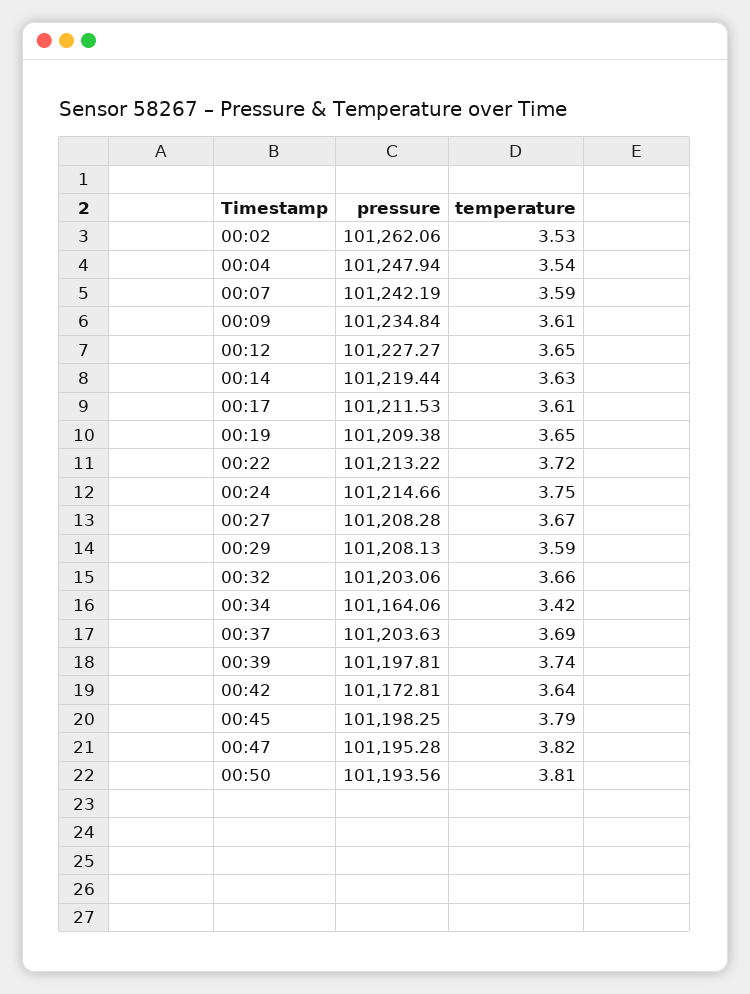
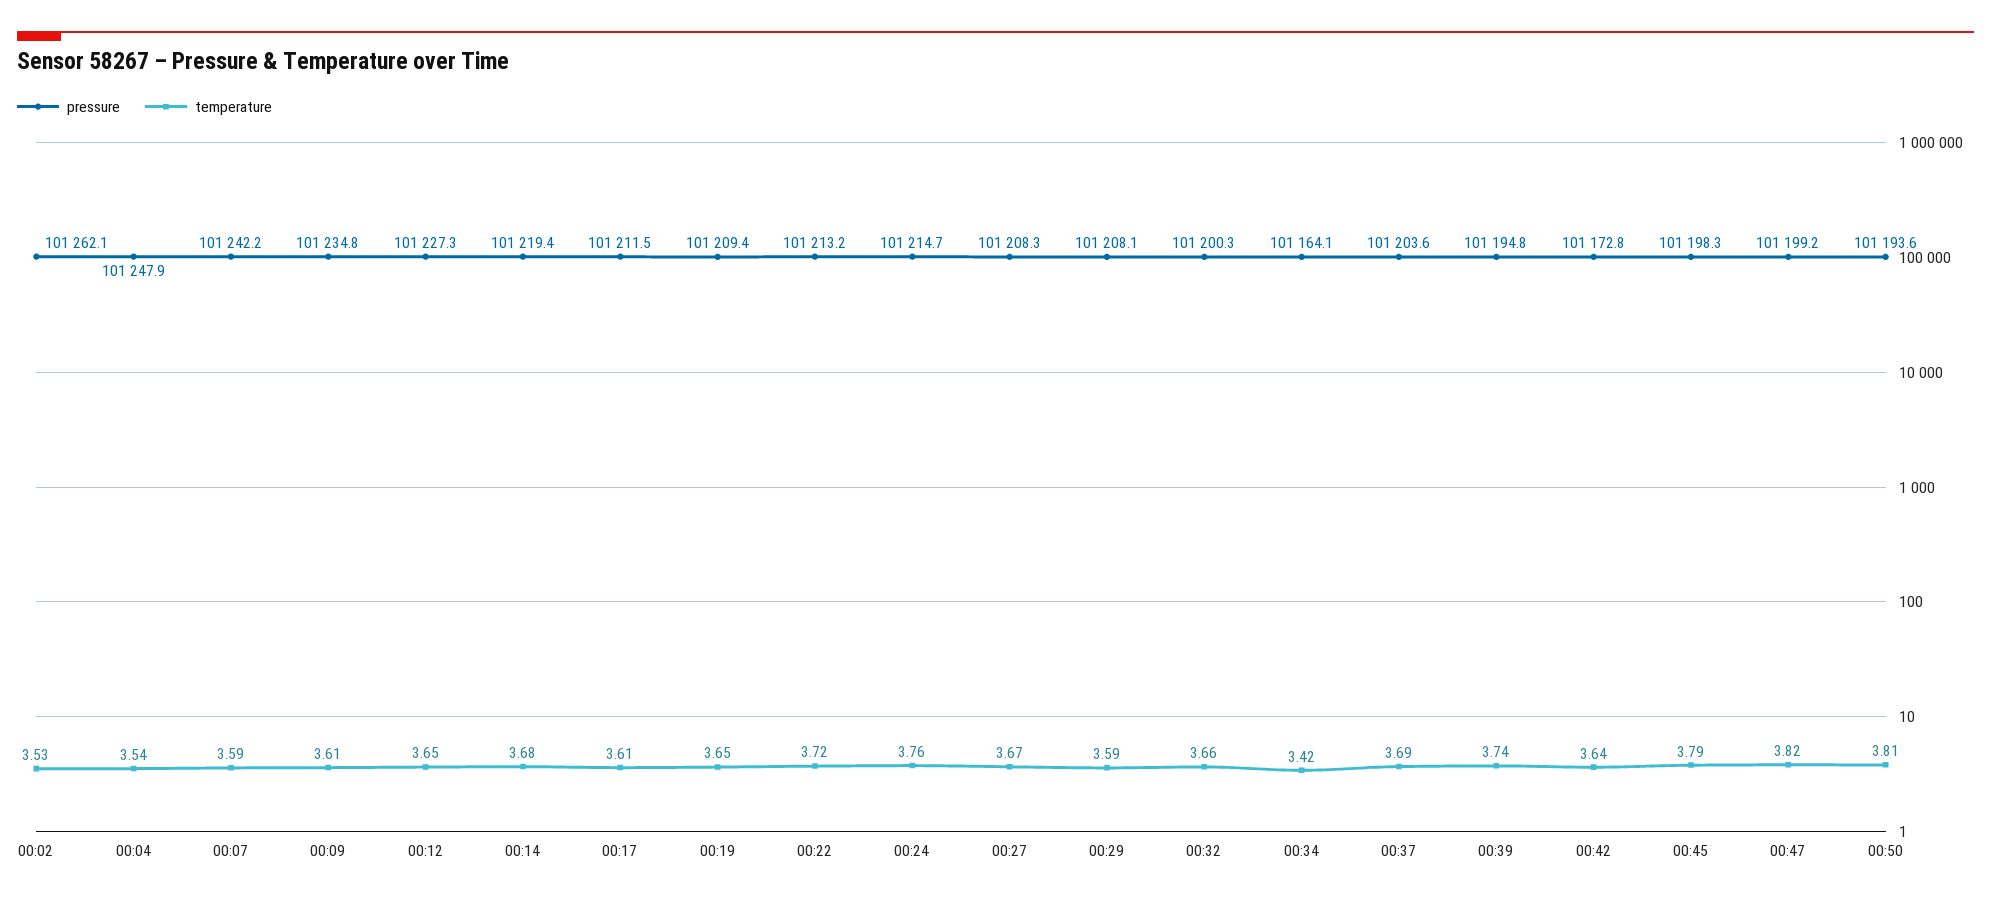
  {
    "pressure": {
      "00:02": 101262.06,
      "00:04": 101247.94,
      "00:07": 101242.19,
      "00:09": 101234.84,
      "00:12": 101227.27,
      "00:14": 101219.44,
      "00:17": 101211.53,
      "00:19": 101209.38,
      "00:22": 101213.22,
      "00:24": 101214.66,
      "00:27": 101208.28,
      "00:29": 101208.13,
-     "00:32": 101203.06,
+     "00:32": 101200.3,
      "00:34": 101164.06,
      "00:37": 101203.63,
-     "00:39": 101197.81,
+     "00:39": 101194.8,
      "00:42": 101172.81,
      "00:45": 101198.25,
-     "00:47": 101195.28,
+     "00:47": 101199.2,
      "00:50": 101193.56
    },
    "temperature": {
      "00:02": 3.53,
      "00:04": 3.54,
      "00:07": 3.59,
      "00:09": 3.61,
      "00:12": 3.65,
-     "00:14": 3.63,
+     "00:14": 3.68,
      "00:17": 3.61,
      "00:19": 3.65,
      "00:22": 3.72,
-     "00:24": 3.75,
+     "00:24": 3.76,
      "00:27": 3.67,
      "00:29": 3.59,
      "00:32": 3.66,
      "00:34": 3.42,
      "00:37": 3.69,
      "00:39": 3.74,
      "00:42": 3.64,
      "00:45": 3.79,
      "00:47": 3.82,
      "00:50": 3.81
    }
  }

